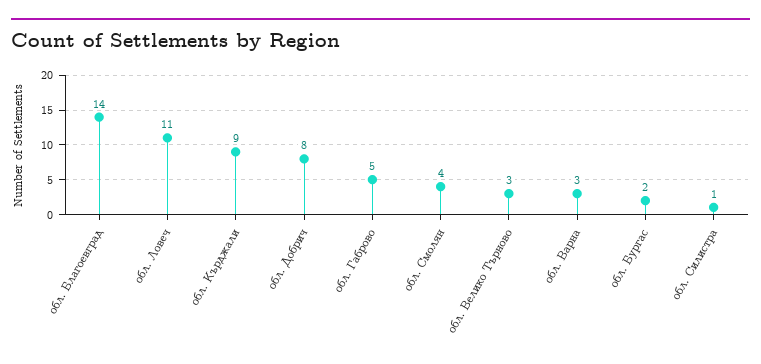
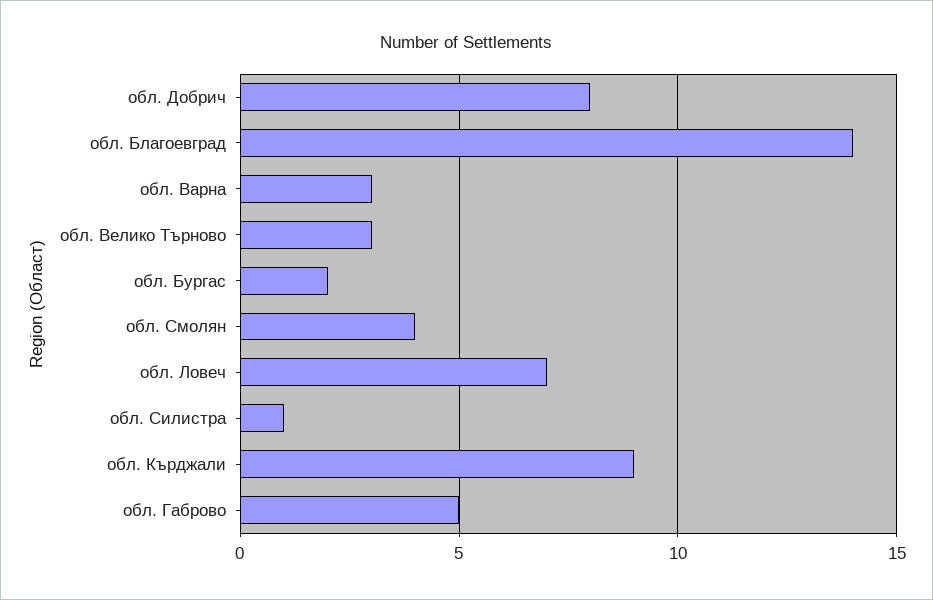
  {
    "обл. Благоевград": 14,
-   "обл. Ловеч": 11,
+   "обл. Ловеч": 7,
    "обл. Кърджали": 9,
    "обл. Добрич": 8,
    "обл. Габрово": 5,
    "обл. Смолян": 4,
    "обл. Велико Търново": 3,
    "обл. Варна": 3,
    "обл. Бургас": 2,
    "обл. Силистра": 1
  }

